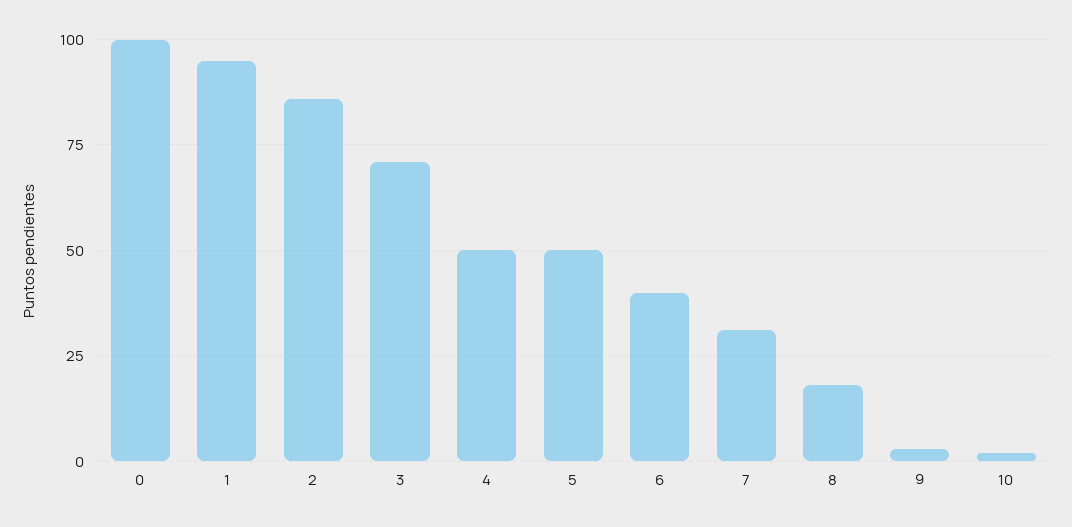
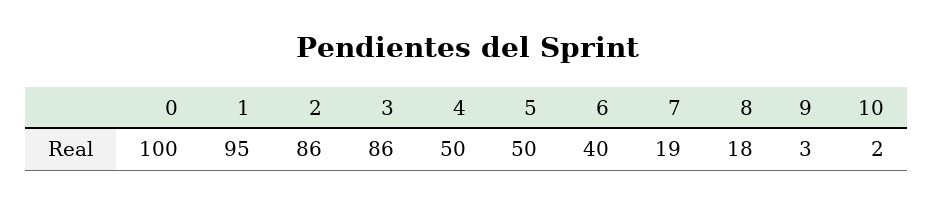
  {
    "0": 100,
    "1": 95,
    "2": 86,
-   "3": 70,
+   "3": 86,
    "4": 50,
    "5": 50,
    "6": 40,
-   "7": 30,
+   "7": 19,
    "8": 18,
    "9": 3,
    "10": 2
  }

